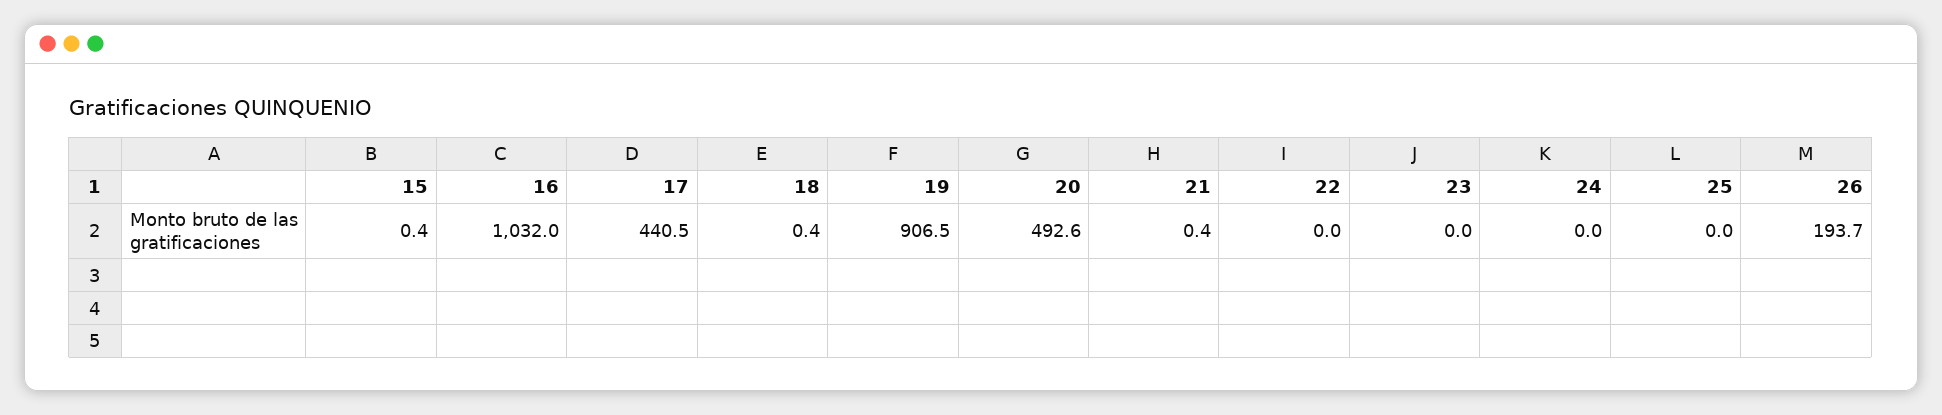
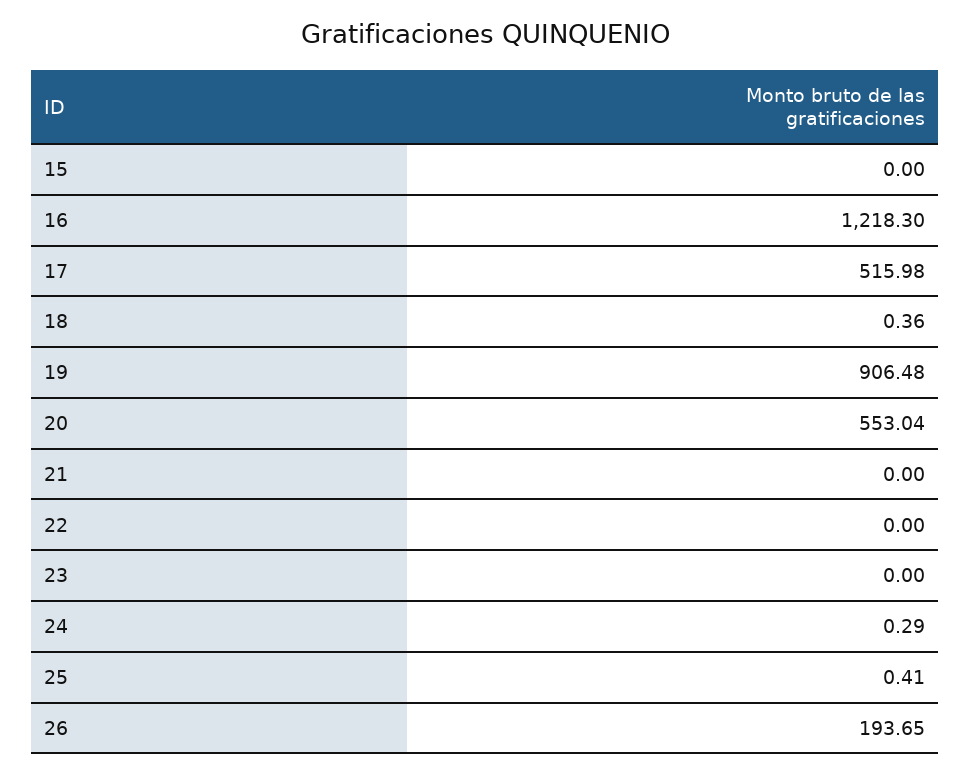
  {
-   "15": 0.4,
+   "15": 0,
-   "16": 1032,
+   "16": 1218.3,
-   "17": 440.5,
+   "17": 515.98,
    "18": 0.36,
    "19": 906.48,
-   "20": 492.6,
+   "20": 553.04,
-   "21": 0.4,
+   "21": 0,
    "22": 0,
    "23": 0,
-   "24": 0,
+   "24": 0.29,
-   "25": 0,
+   "25": 0.41,
    "26": 193.65
  }

